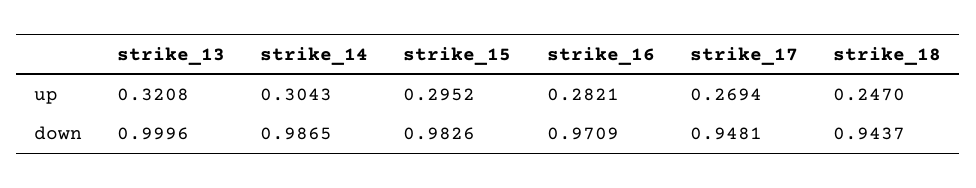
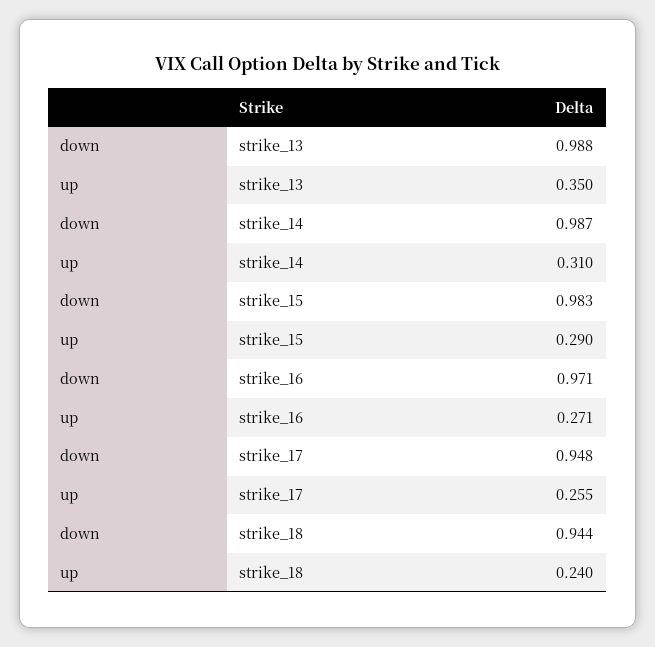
  {
    "strike_13": {
-     "up": 0.3208,
+     "up": 0.35,
-     "down": 0.9996
+     "down": 0.988
    },
    "strike_14": {
-     "up": 0.3043,
+     "up": 0.31,
      "down": 0.9865
    },
    "strike_15": {
-     "up": 0.2952,
+     "up": 0.29,
      "down": 0.9826
    },
    "strike_16": {
-     "up": 0.2821,
+     "up": 0.271,
      "down": 0.9709
    },
    "strike_17": {
-     "up": 0.2694,
+     "up": 0.255,
      "down": 0.9481
    },
    "strike_18": {
-     "up": 0.247,
+     "up": 0.24,
      "down": 0.9437
    }
  }

